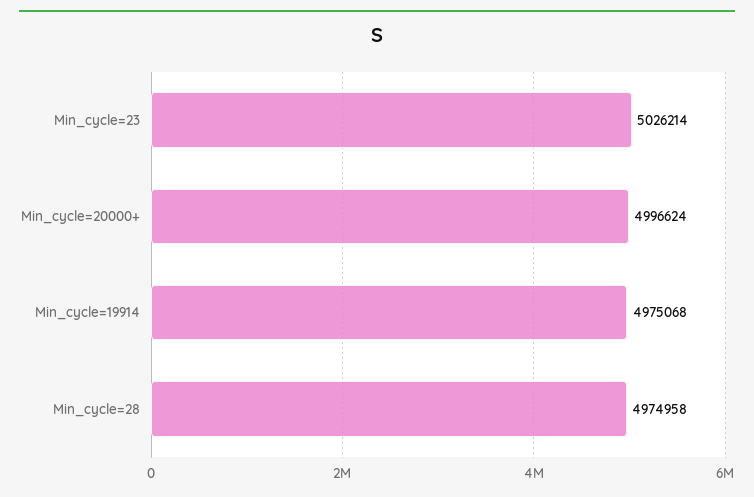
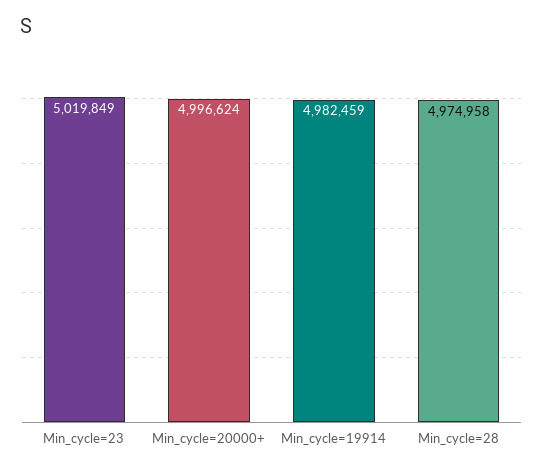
  {
-   "Min_cycle=23": 5026214,
+   "Min_cycle=23": 5019849,
    "Min_cycle=20000+": 4996624,
-   "Min_cycle=19914": 4975068,
+   "Min_cycle=19914": 4982459,
    "Min_cycle=28": 4974958
  }

